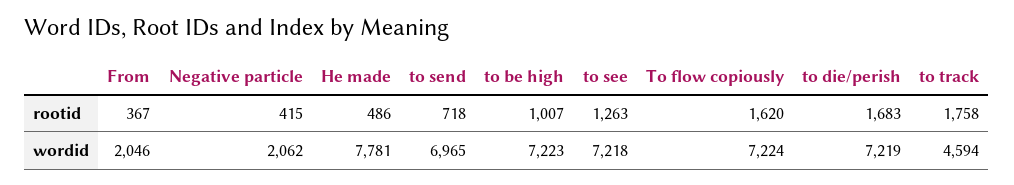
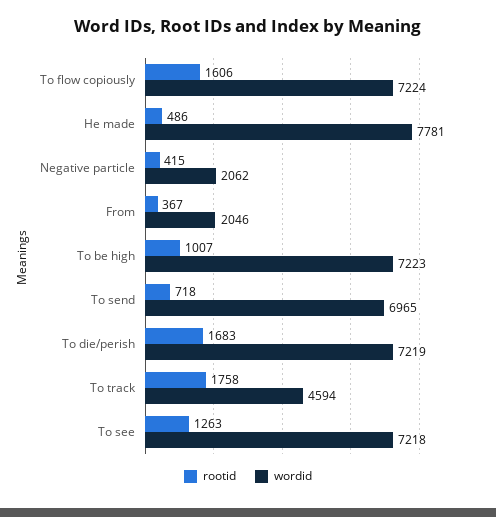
  {
    "rootid": {
      "From": 367,
      "Negative particle": 415,
      "He made": 486,
      "to send": 718,
      "to be high": 1007,
      "to see": 1263,
-     "To flow copiously": 1620,
+     "To flow copiously": 1606,
      "to die/perish": 1683,
      "to track": 1758
    },
    "wordid": {
      "From": 2046,
      "Negative particle": 2062,
      "He made": 7781,
      "to send": 6965,
      "to be high": 7223,
      "to see": 7218,
      "To flow copiously": 7224,
      "to die/perish": 7219,
      "to track": 4594
    }
  }

